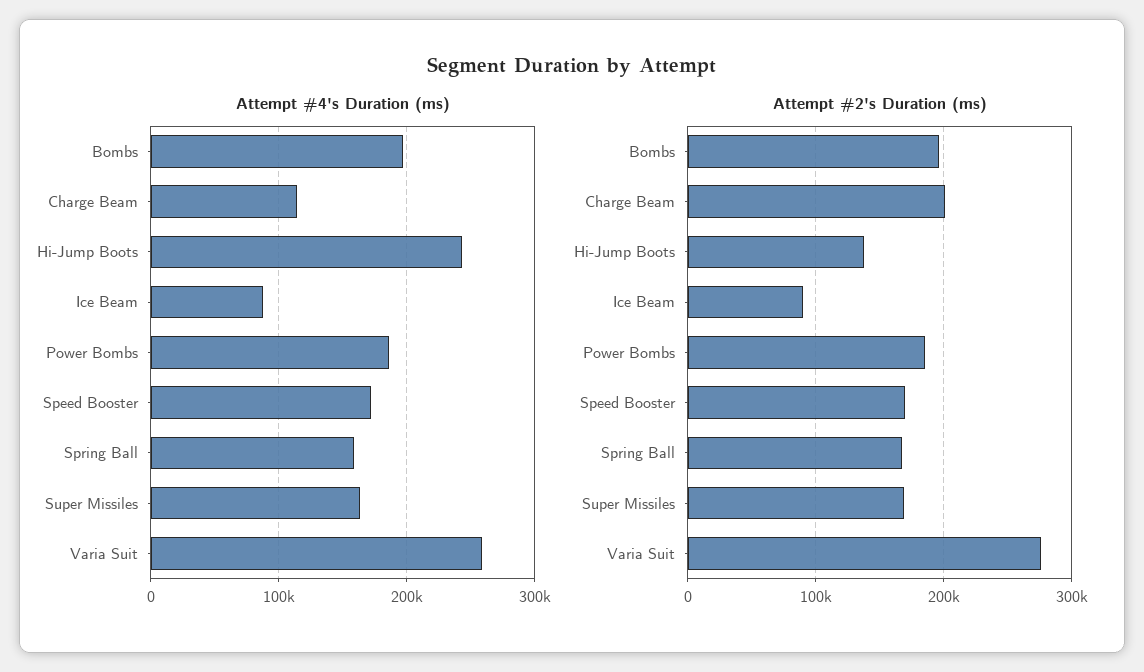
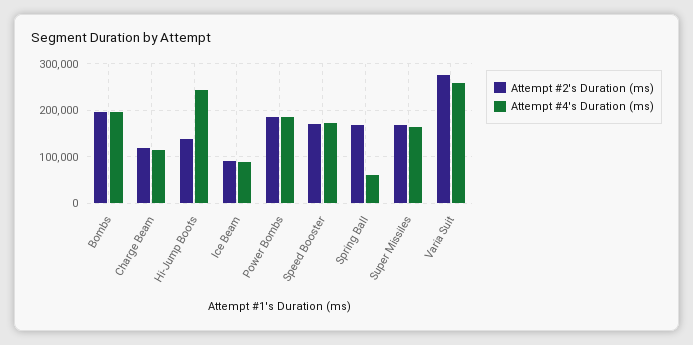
  {
    "Attempt #4's Duration (ms)": {
      "Bombs": 200000,
      "Charge Beam": 110000,
      "Hi-Jump Boots": 240000,
      "Ice Beam": 90000,
      "Power Bombs": 190000,
      "Speed Booster": 170000,
-     "Spring Ball": 160000,
+     "Spring Ball": 60000,
      "Super Missiles": 160000,
      "Varia Suit": 260000
    },
    "Attempt #2's Duration (ms)": {
      "Bombs": 200000,
-     "Charge Beam": 200000,
+     "Charge Beam": 120000,
      "Hi-Jump Boots": 140000,
      "Ice Beam": 90000,
      "Power Bombs": 190000,
      "Speed Booster": 170000,
      "Spring Ball": 170000,
      "Super Missiles": 170000,
      "Varia Suit": 280000
    }
  }

